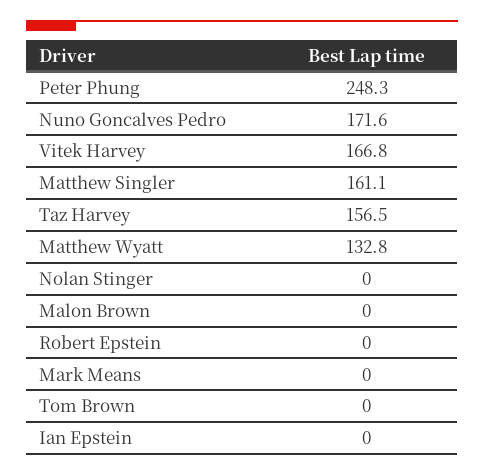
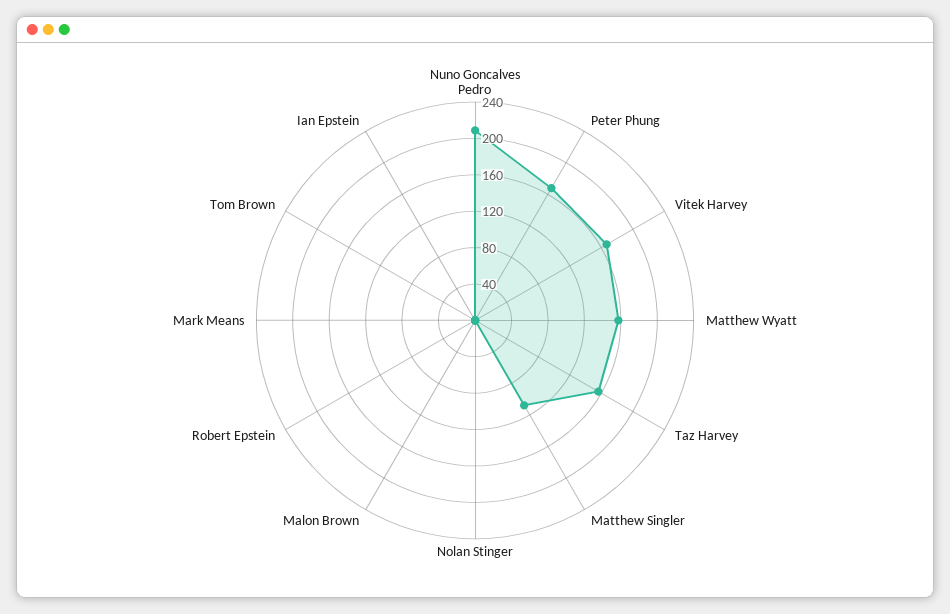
  {
-   "Peter Phung": 248.3,
+   "Peter Phung": 170,
-   "Nuno Goncalves Pedro": 171.6,
+   "Nuno Goncalves Pedro": 210,
    "Vitek Harvey": 166.8,
-   "Matthew Singler": 161.1,
+   "Matthew Singler": 110,
    "Taz Harvey": 156.5,
-   "Matthew Wyatt": 132.8,
+   "Matthew Wyatt": 160,
    "Nolan Stinger": 0,
    "Malon Brown": 0,
    "Robert Epstein": 0,
    "Mark Means": 0,
    "Tom Brown": 0,
    "Ian Epstein": 0
  }

